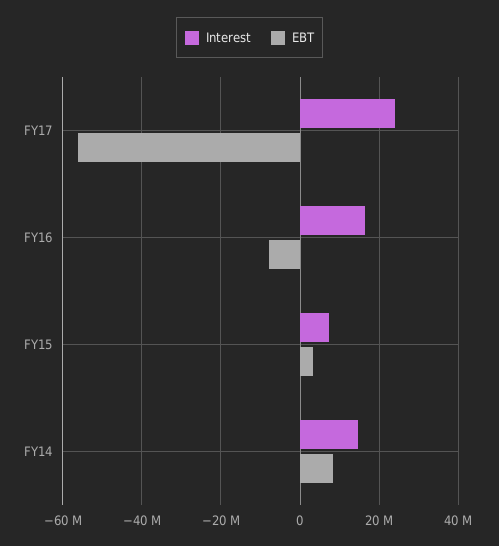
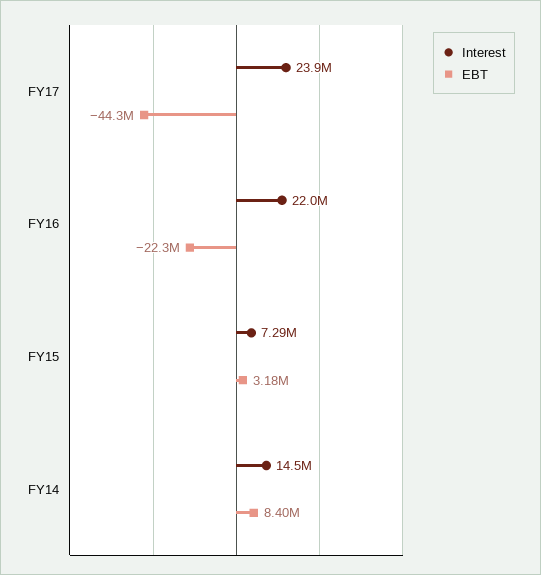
  {
    "Interest": {
      "FY17": 23900000,
-     "FY16": 16000000,
+     "FY16": 22000000,
      "FY15": 7290000,
      "FY14": 14500000
    },
    "EBT": {
-     "FY17": -56000000,
+     "FY17": -44300000,
-     "FY16": -8000000,
+     "FY16": -22300000,
      "FY15": 3180000,
      "FY14": 8400000
    }
  }

